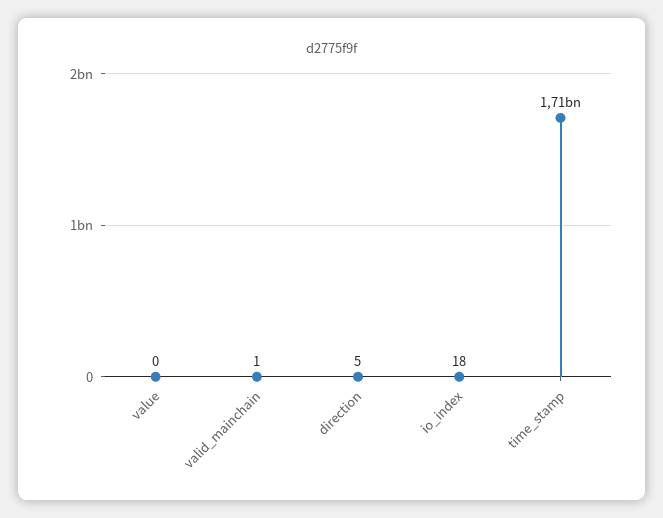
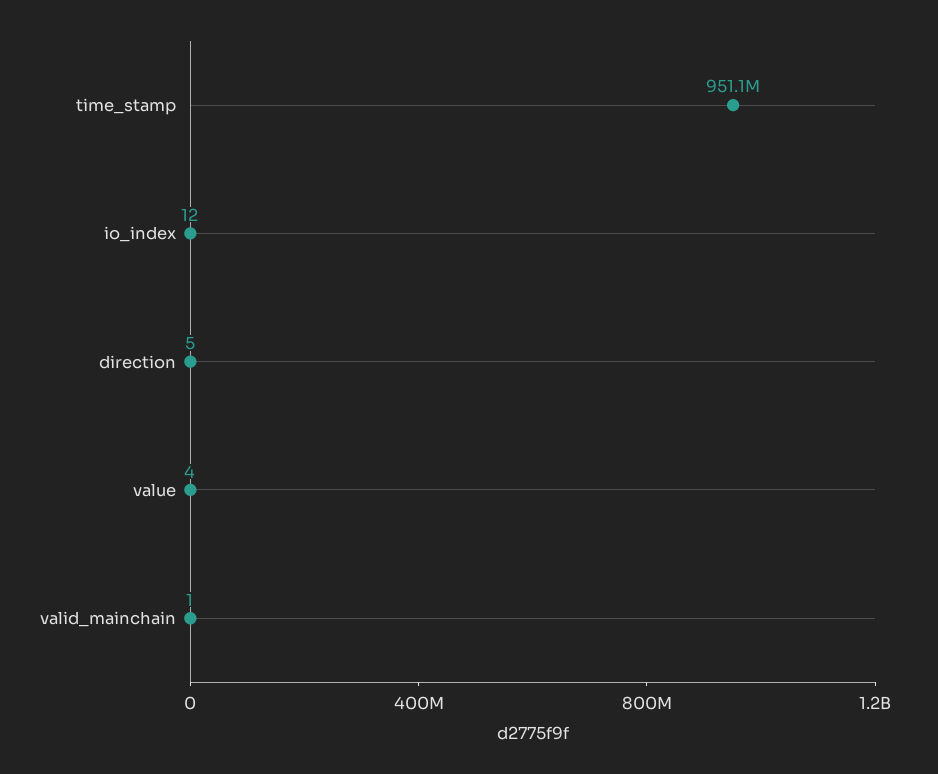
  {
-   "value": 0,
+   "value": 4,
    "valid_mainchain": 1,
    "direction": 5,
-   "io_index": 18,
+   "io_index": 12,
-   "time_stamp": 1710000000
+   "time_stamp": 951100000
  }

